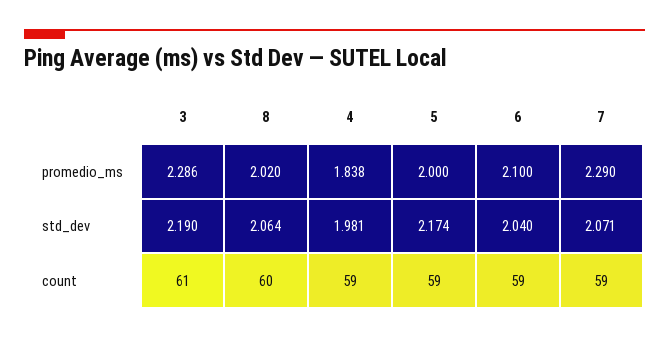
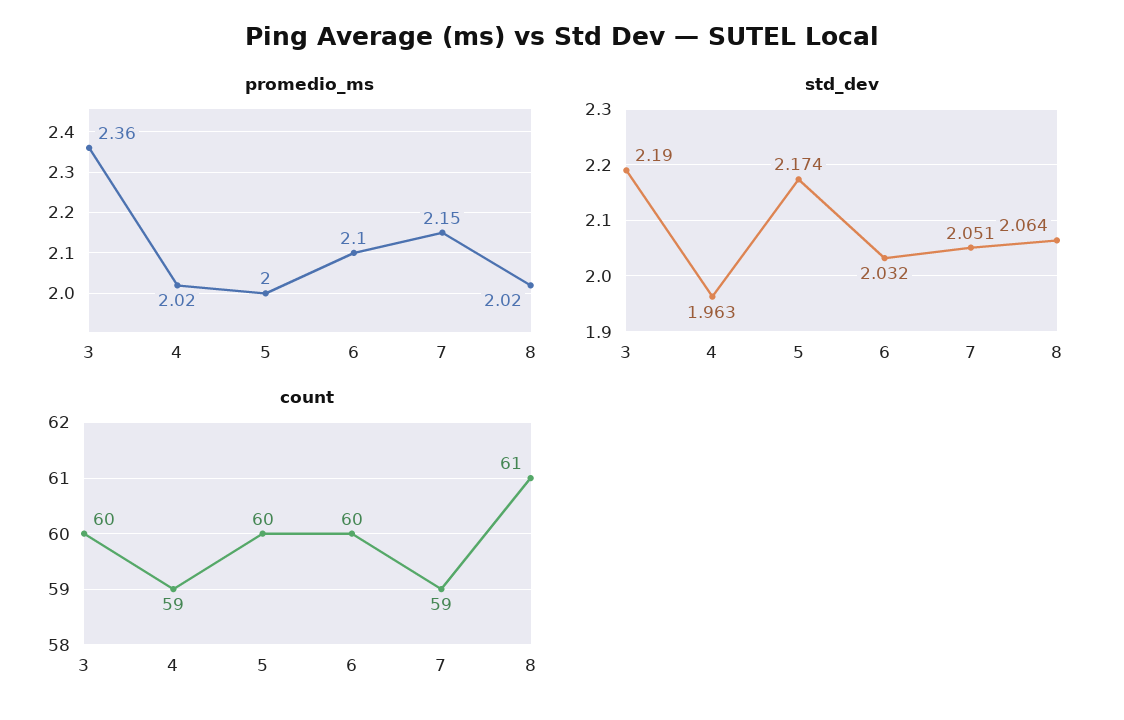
  {
    "promedio_ms": {
-     "3": 2.286,
+     "3": 2.36,
      "8": 2.02,
-     "4": 1.838,
+     "4": 2.02,
      "5": 2,
      "6": 2.1,
-     "7": 2.29
+     "7": 2.15
    },
    "std_dev": {
      "3": 2.19,
      "8": 2.064,
-     "4": 1.981,
+     "4": 1.963,
      "5": 2.174,
-     "6": 2.04,
+     "6": 2.032,
-     "7": 2.071
+     "7": 2.051
    },
    "count": {
-     "3": 61,
+     "3": 60,
-     "8": 60,
+     "8": 61,
      "4": 59,
-     "5": 59,
+     "5": 60,
-     "6": 59,
+     "6": 60,
      "7": 59
    }
  }

